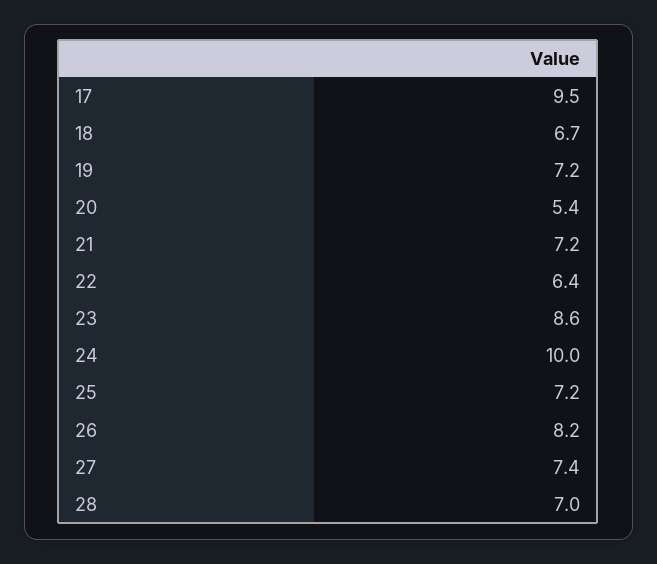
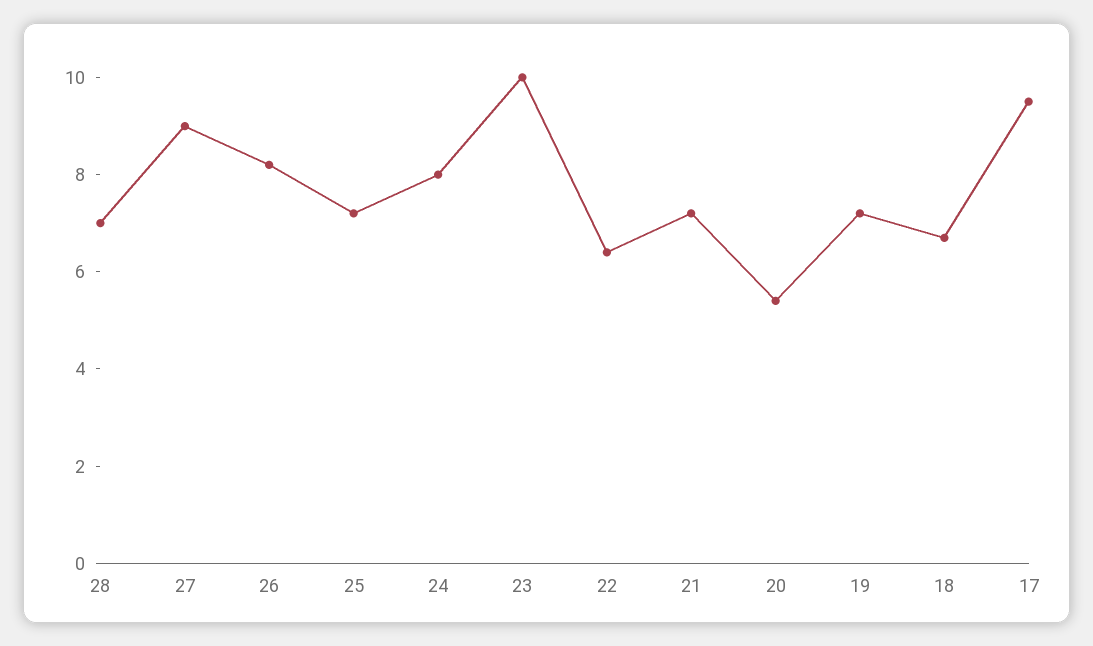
  {
    "17": 9.5,
    "18": 6.7,
    "19": 7.2,
    "20": 5.4,
    "21": 7.2,
    "22": 6.4,
-   "23": 8.6,
+   "23": 10,
-   "24": 10,
+   "24": 8,
    "25": 7.2,
    "26": 8.2,
-   "27": 7.4,
+   "27": 9,
    "28": 7
  }

